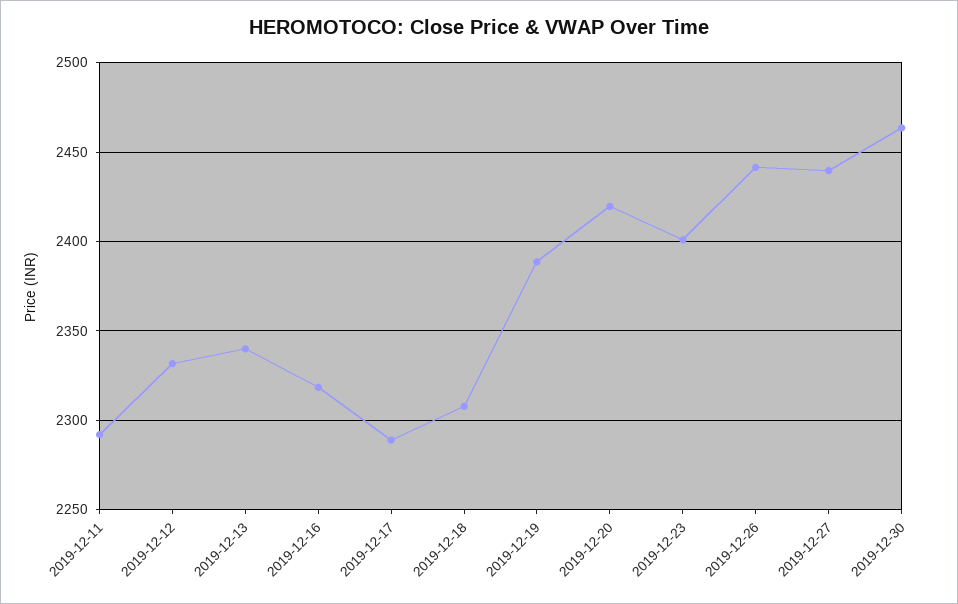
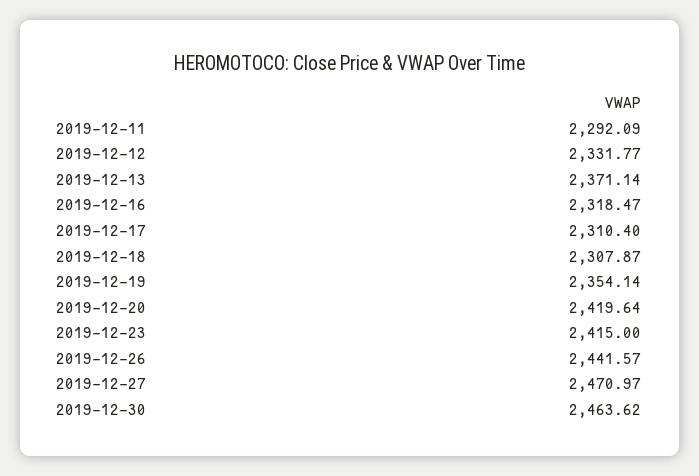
  {
    "2019-12-11": 2292.09,
    "2019-12-12": 2331.77,
-   "2019-12-13": 2340,
+   "2019-12-13": 2371.14,
    "2019-12-16": 2318.47,
-   "2019-12-17": 2290,
+   "2019-12-17": 2310.4,
    "2019-12-18": 2307.87,
-   "2019-12-19": 2390,
+   "2019-12-19": 2354.14,
    "2019-12-20": 2419.64,
-   "2019-12-23": 2400,
+   "2019-12-23": 2415,
    "2019-12-26": 2441.57,
-   "2019-12-27": 2440,
+   "2019-12-27": 2470.97,
    "2019-12-30": 2463.62
  }

